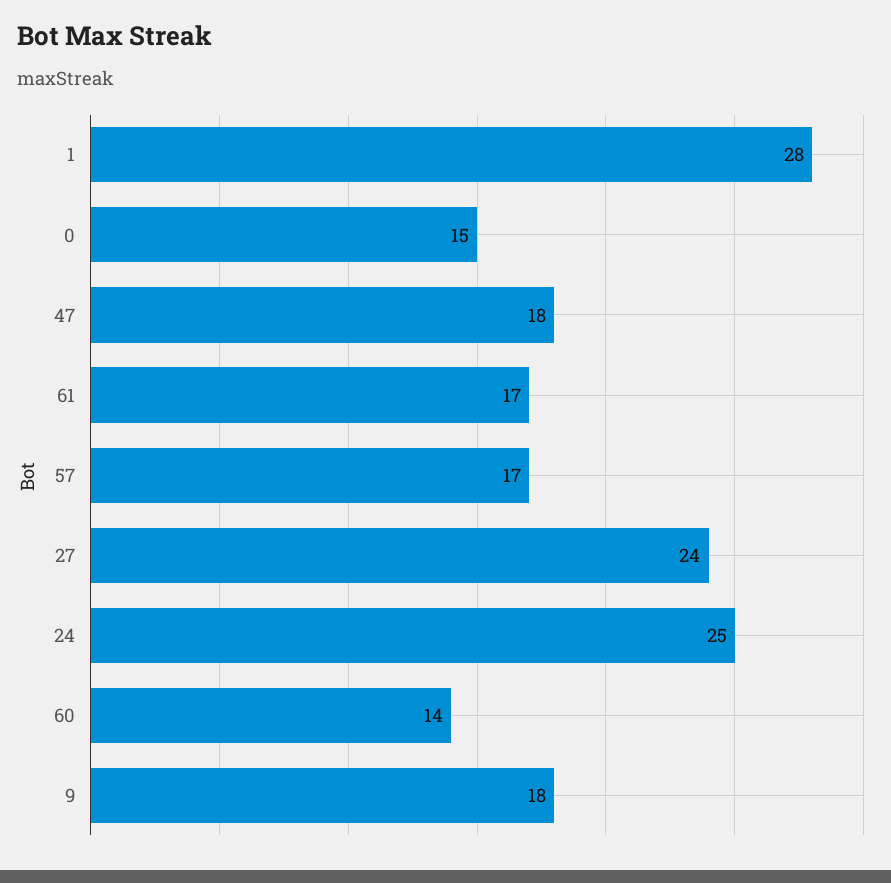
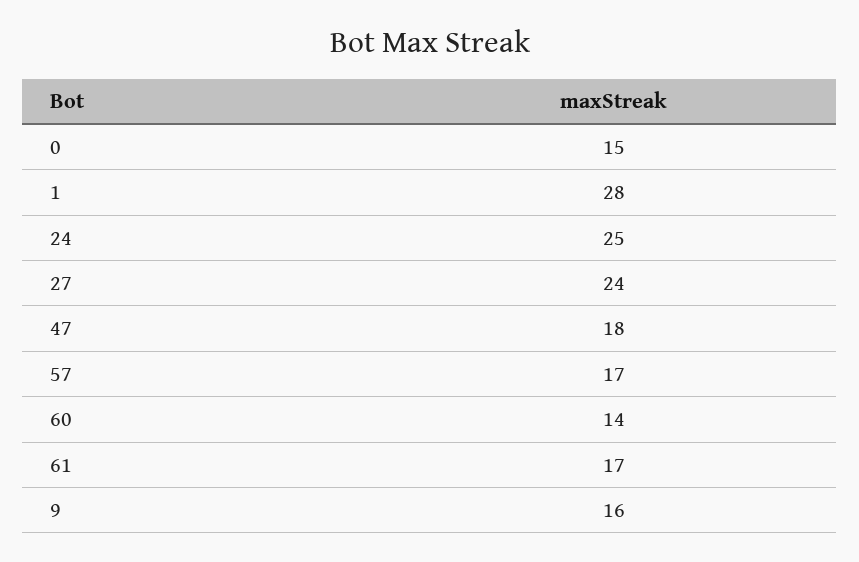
  {
    "1": 28,
    "0": 15,
    "47": 18,
    "61": 17,
    "57": 17,
    "27": 24,
    "24": 25,
    "60": 14,
-   "9": 18
+   "9": 16
  }

